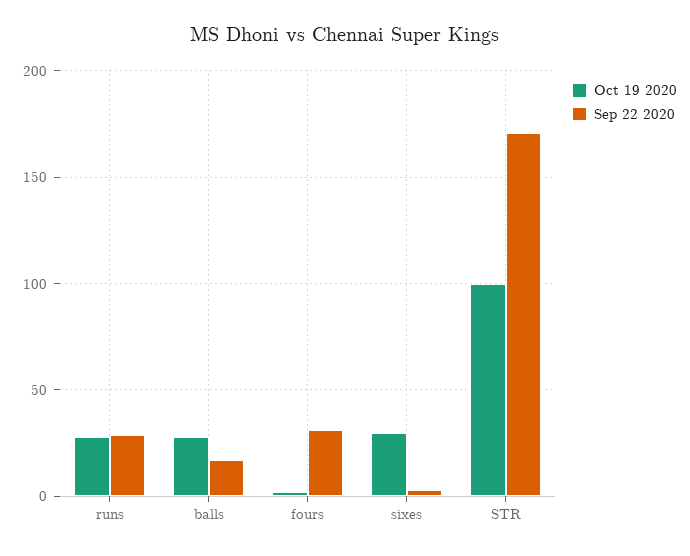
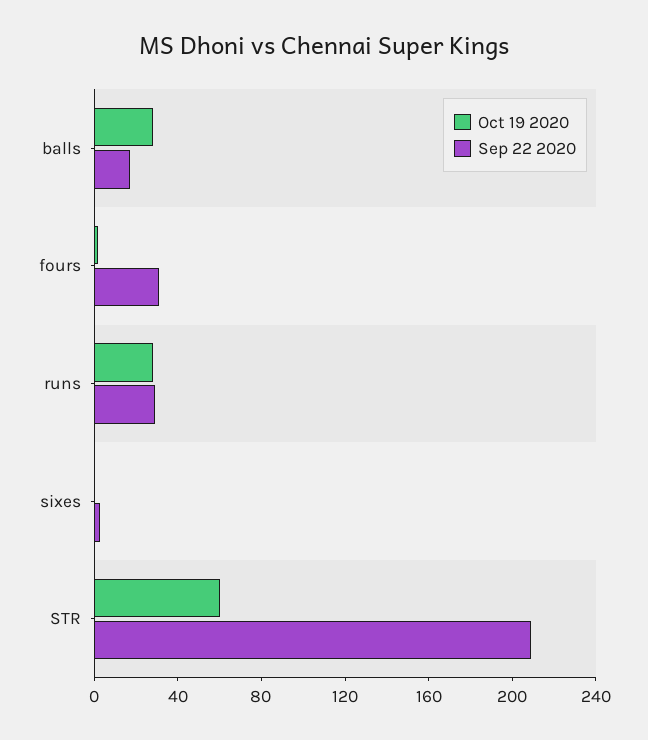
  {
    "Oct 19 2020": {
      "runs": 30,
      "balls": 30,
      "fours": 0,
-     "sixes": 30,
+     "sixes": 0,
-     "STR": 100
+     "STR": 60
    },
    "Sep 22 2020": {
      "runs": 30,
      "balls": 15,
      "fours": 30,
      "sixes": 5,
-     "STR": 170
+     "STR": 210
    }
  }

